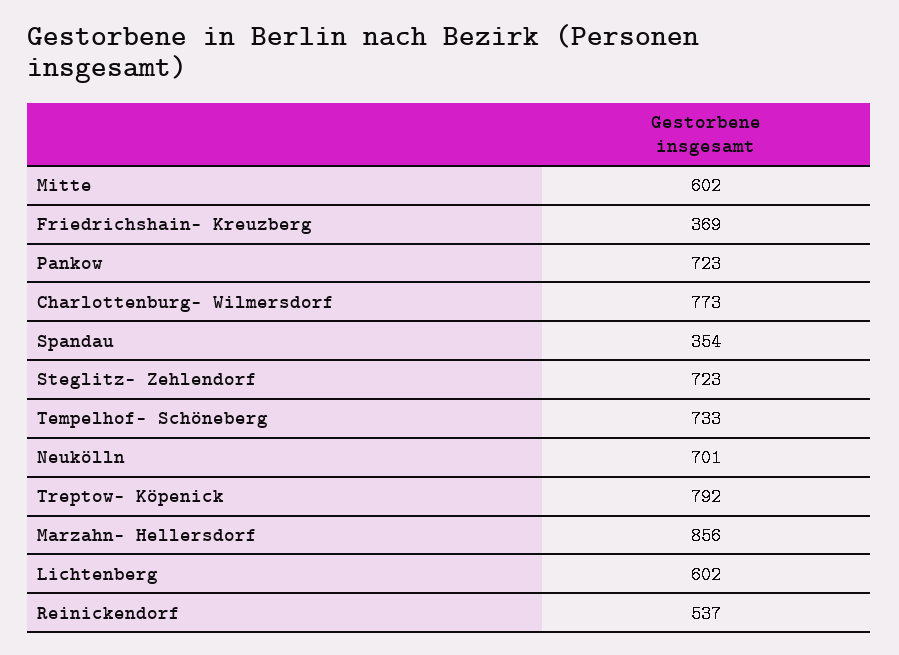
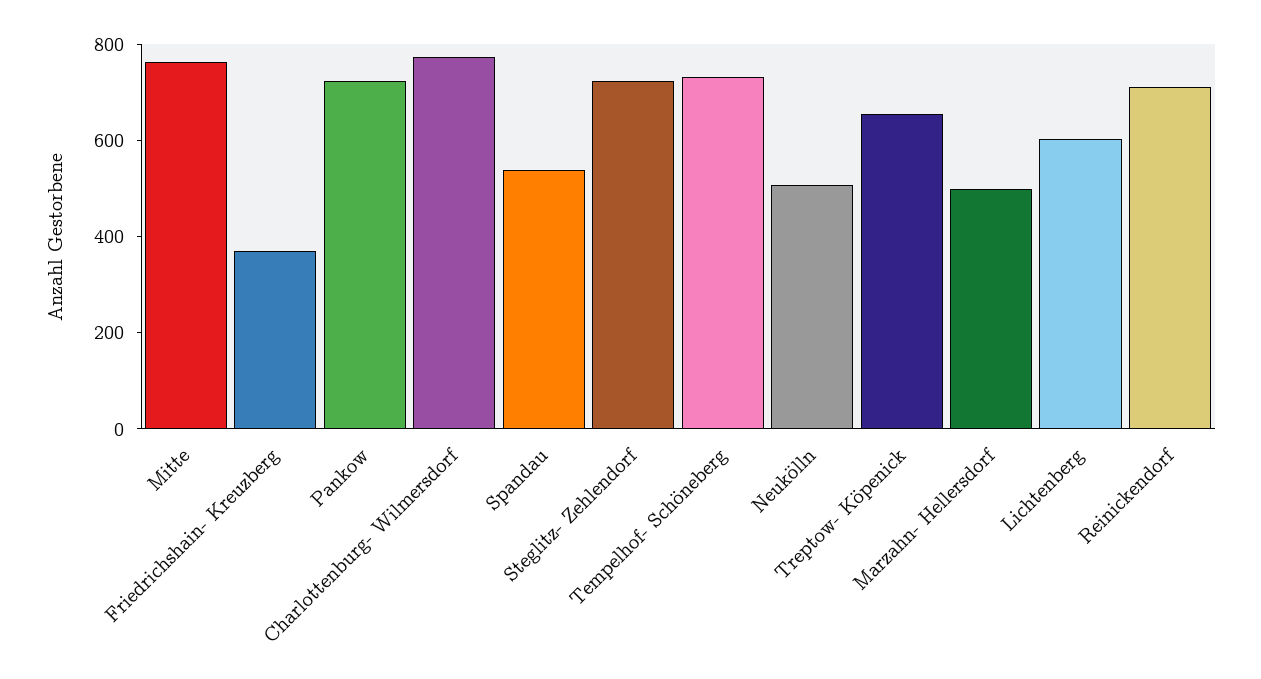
  {
-   "Mitte": 602,
+   "Mitte": 750,
    "Friedrichshain- Kreuzberg": 369,
    "Pankow": 723,
    "Charlottenburg- Wilmersdorf": 773,
-   "Spandau": 354,
+   "Spandau": 550,
    "Steglitz- Zehlendorf": 723,
    "Tempelhof- Schöneberg": 733,
-   "Neukölln": 701,
+   "Neukölln": 500,
-   "Treptow- Köpenick": 792,
+   "Treptow- Köpenick": 650,
-   "Marzahn- Hellersdorf": 856,
+   "Marzahn- Hellersdorf": 500,
    "Lichtenberg": 602,
-   "Reinickendorf": 537
+   "Reinickendorf": 700
  }

